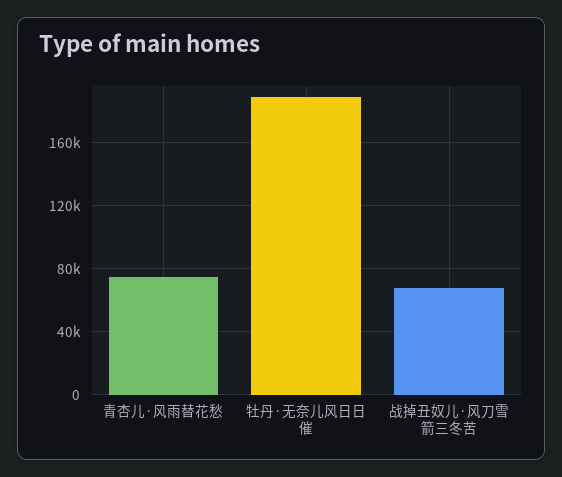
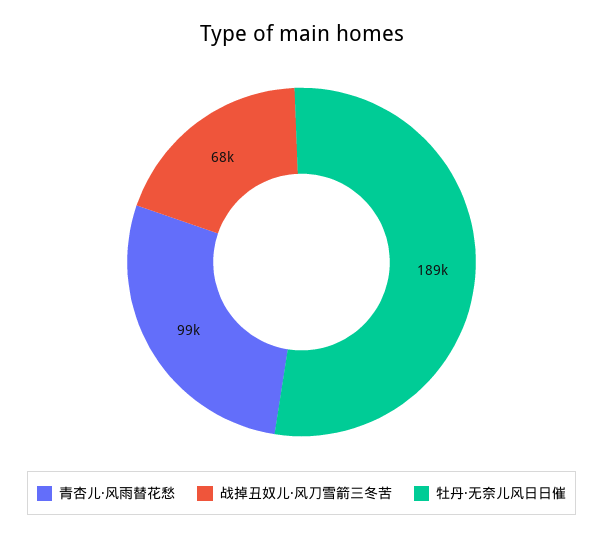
  {
-   "青杏儿·风雨替花愁": 75000,
+   "青杏儿·风雨替花愁": 99000,
    "牡丹·无奈儿风日日催": 189000,
    "战掉丑奴儿·风刀雪箭三冬苦": 68000
  }

